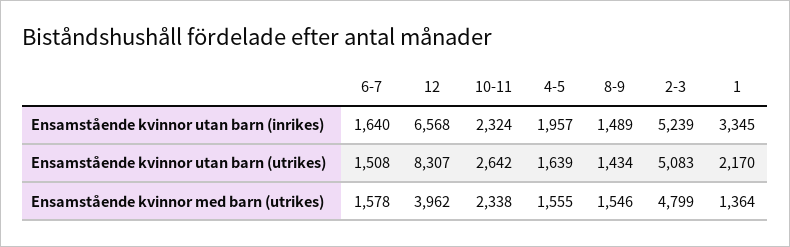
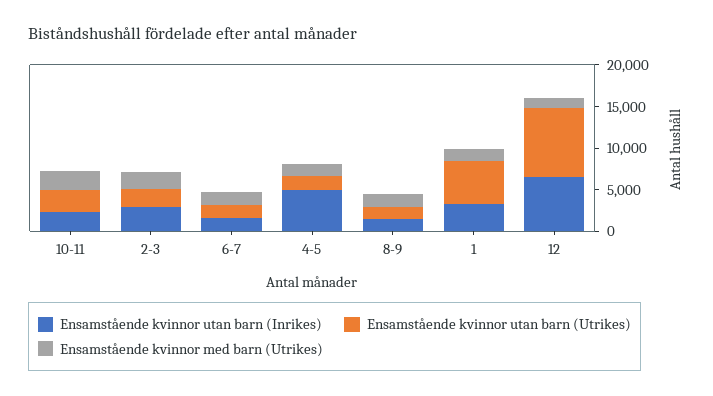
  {
    "Ensamstående kvinnor utan barn (inrikes)": {
      "6-7": 1640,
      "12": 6568,
      "10-11": 2324,
-     "4-5": 1957,
+     "4-5": 5000,
      "8-9": 1489,
-     "2-3": 5239,
+     "2-3": 3000,
      "1": 3345
    },
    "Ensamstående kvinnor utan barn (utrikes)": {
      "6-7": 1508,
      "12": 8307,
      "10-11": 2642,
      "4-5": 1639,
      "8-9": 1434,
-     "2-3": 5083,
+     "2-3": 2000,
-     "1": 2170
+     "1": 5000
    },
    "Ensamstående kvinnor med barn (utrikes)": {
      "6-7": 1578,
-     "12": 3962,
+     "12": 1000,
      "10-11": 2338,
      "4-5": 1555,
      "8-9": 1546,
-     "2-3": 4799,
+     "2-3": 2000,
      "1": 1364
    }
  }

